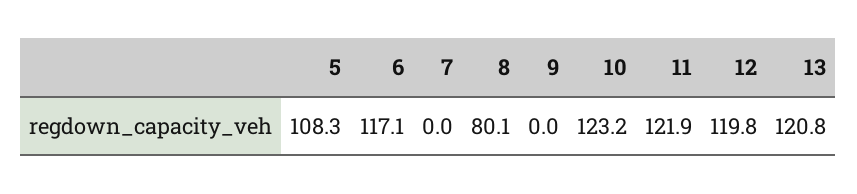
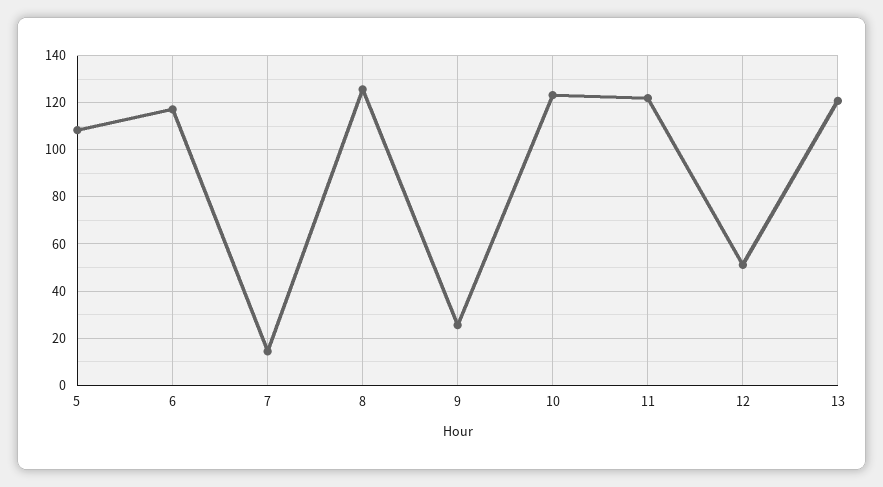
  {
    "5": 108.3,
    "6": 117.1,
-   "7": 0,
+   "7": 15,
-   "8": 80.1,
+   "8": 125,
-   "9": 0,
+   "9": 25,
    "10": 123.2,
    "11": 121.9,
-   "12": 119.8,
+   "12": 50,
    "13": 120.8
  }

